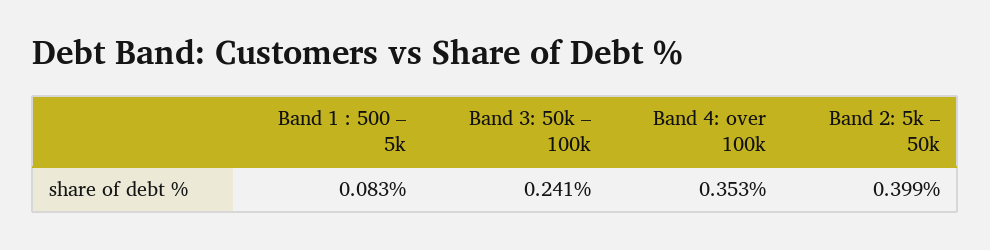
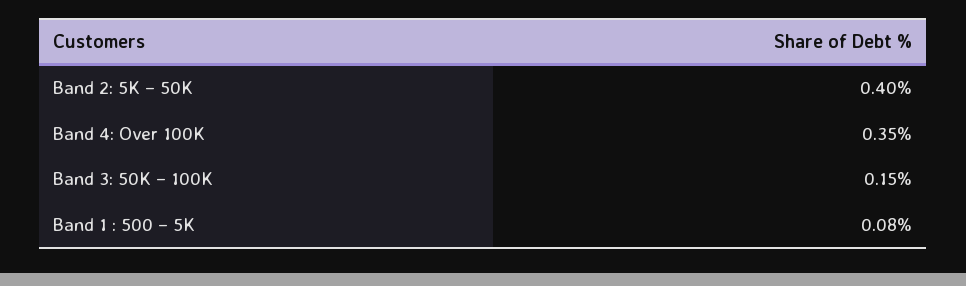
  {
    "Band 1 : 500 – 5k": 0.083,
-   "Band 3: 50k – 100k": 0.241,
+   "Band 3: 50k – 100k": 0.15,
    "Band 4: over 100k": 0.353,
    "Band 2: 5k – 50k": 0.399
  }

